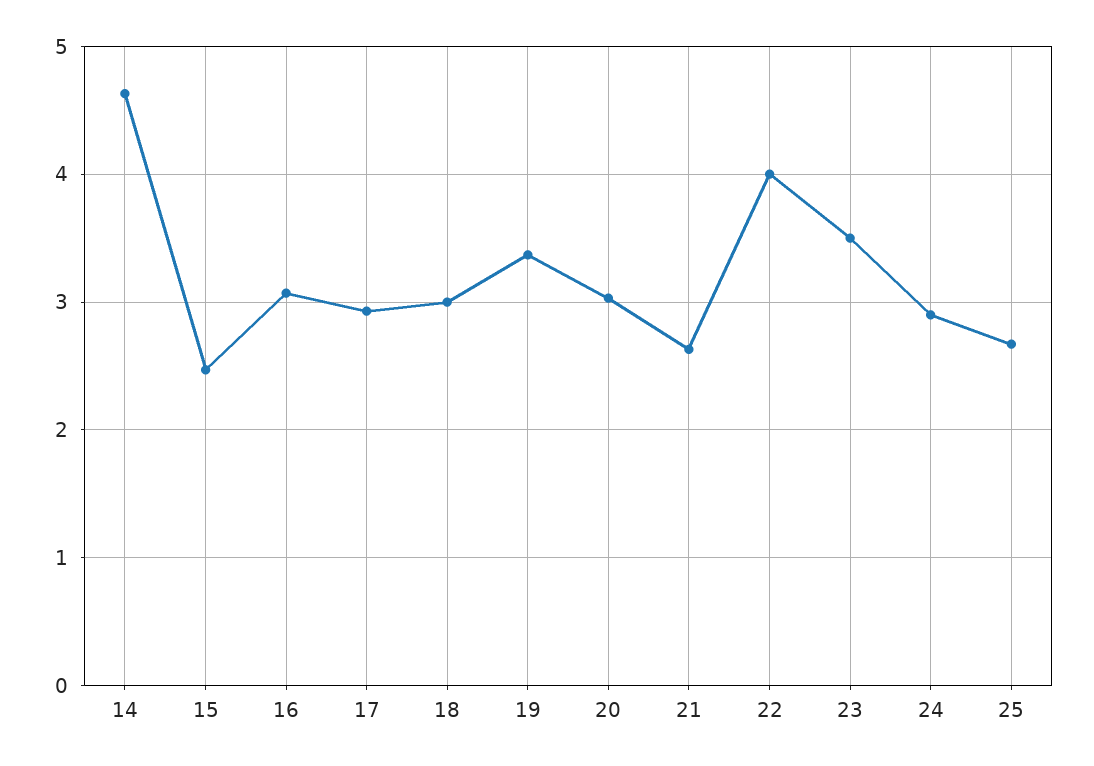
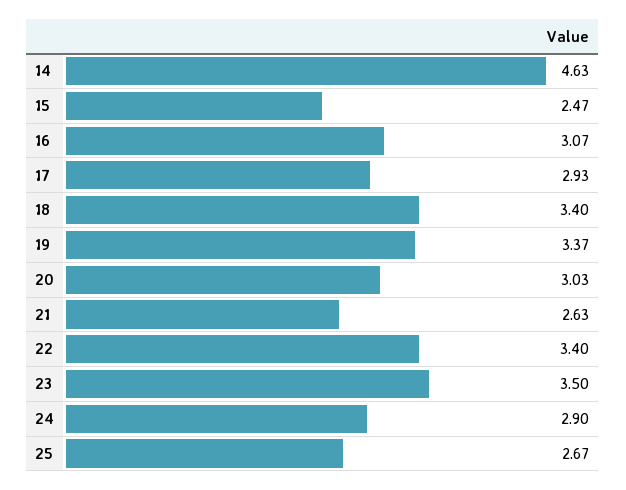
  {
    "14": 4.63,
    "15": 2.47,
    "16": 3.07,
    "17": 2.93,
-   "18": 3,
+   "18": 3.4,
    "19": 3.37,
    "20": 3.03,
    "21": 2.63,
-   "22": 4,
+   "22": 3.4,
    "23": 3.5,
    "24": 2.9,
    "25": 2.67
  }

